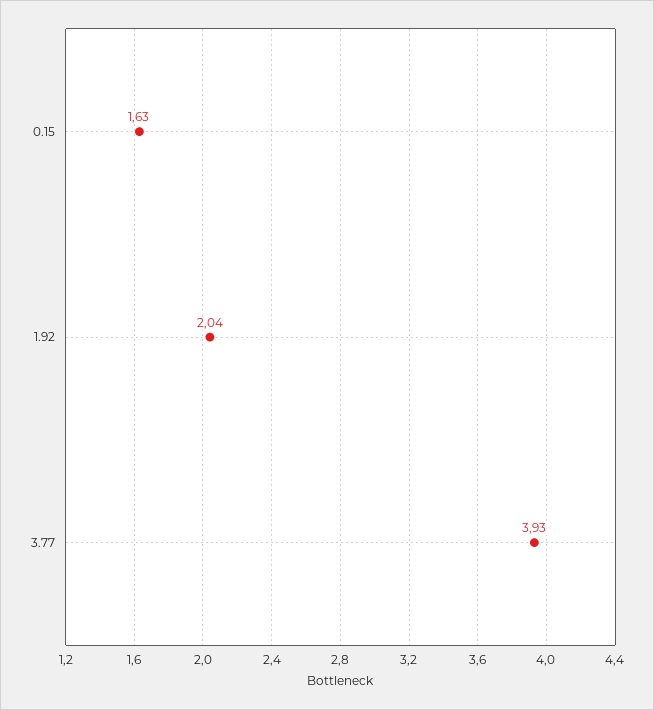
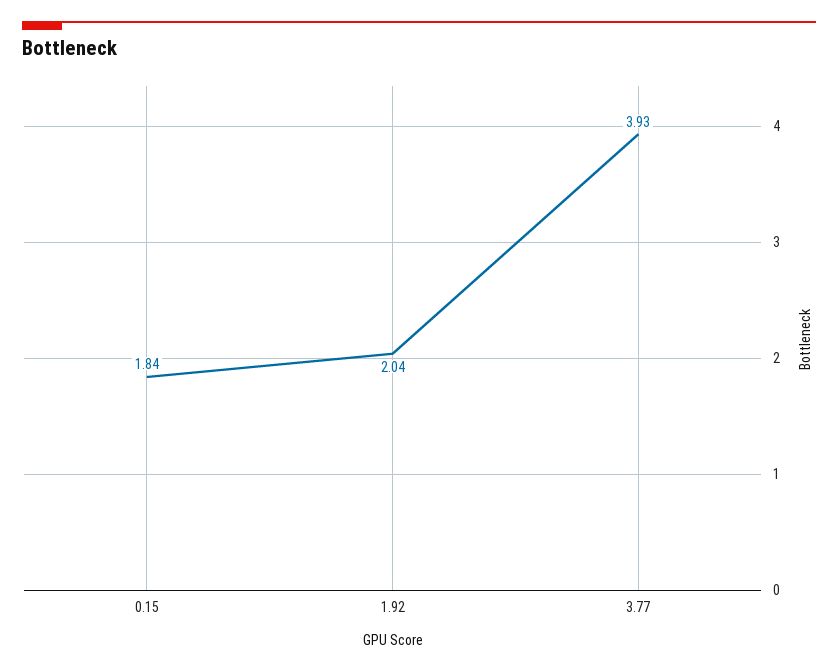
  {
-   "0.15": 1.63,
+   "0.15": 1.84,
    "1.92": 2.04,
    "3.77": 3.93
  }

